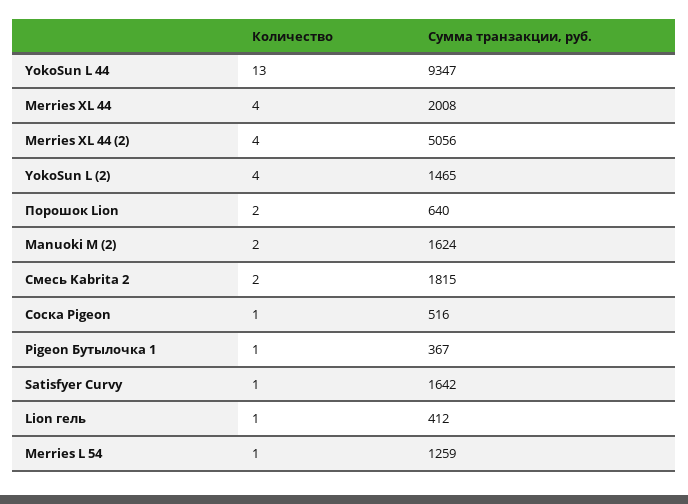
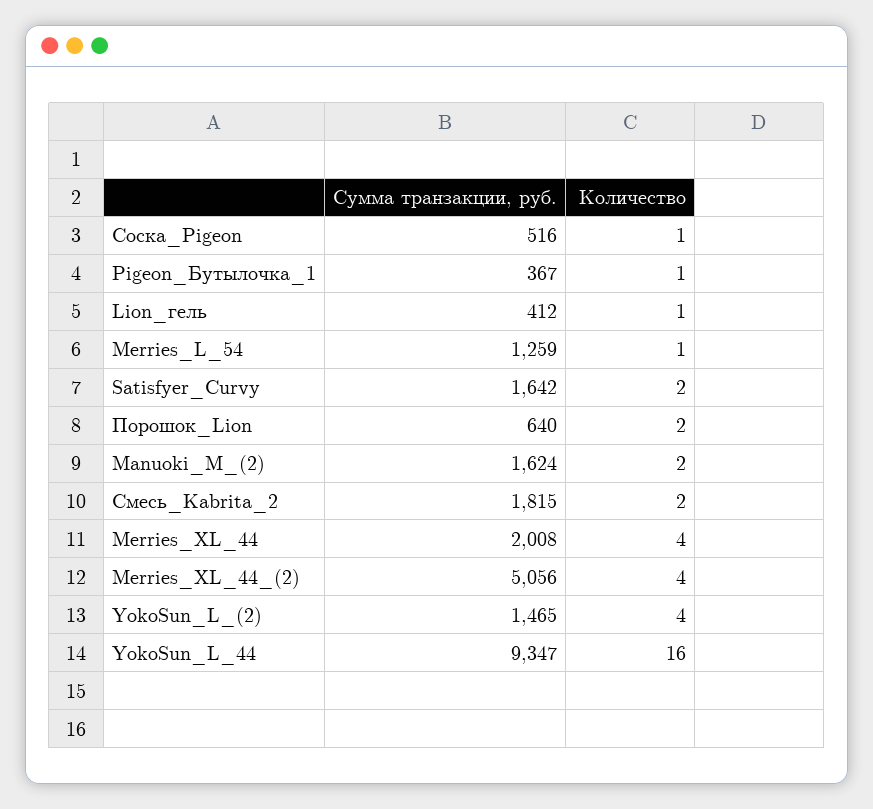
  {
    "Количество": {
-     "YokoSun L 44": 13,
+     "YokoSun L 44": 16,
      "Merries XL 44": 4,
      "Merries XL 44 (2)": 4,
      "YokoSun L (2)": 4,
      "Порошок Lion": 2,
      "Manuoki M (2)": 2,
      "Смесь Kabrita 2": 2,
      "Соска Pigeon": 1,
      "Pigeon Бутылочка 1": 1,
-     "Satisfyer Curvy": 1,
+     "Satisfyer Curvy": 2,
      "Lion гель": 1,
      "Merries L 54": 1
    },
    "Сумма транзакции, руб.": {
      "YokoSun L 44": 9347,
      "Merries XL 44": 2008,
      "Merries XL 44 (2)": 5056,
      "YokoSun L (2)": 1465,
      "Порошок Lion": 640,
      "Manuoki M (2)": 1624,
      "Смесь Kabrita 2": 1815,
      "Соска Pigeon": 516,
      "Pigeon Бутылочка 1": 367,
      "Satisfyer Curvy": 1642,
      "Lion гель": 412,
      "Merries L 54": 1259
    }
  }

